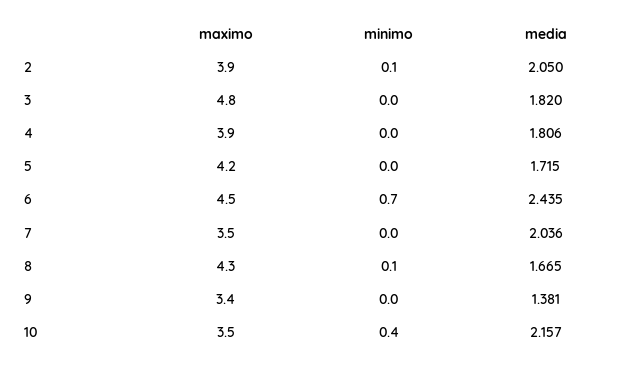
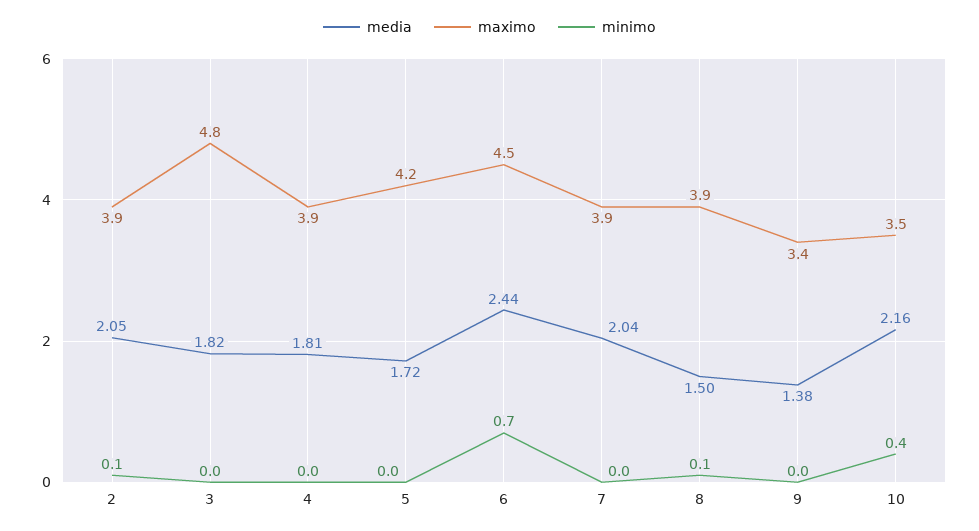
  {
    "maximo": {
      "2": 3.9,
      "3": 4.8,
      "4": 3.9,
      "5": 4.2,
      "6": 4.5,
-     "7": 3.5,
+     "7": 3.9,
-     "8": 4.3,
+     "8": 3.9,
      "9": 3.4,
      "10": 3.5
    },
    "minimo": {
      "2": 0.1,
      "3": 0,
      "4": 0,
      "5": 0,
      "6": 0.7,
      "7": 0,
      "8": 0.1,
      "9": 0,
      "10": 0.4
    },
    "media": {
      "2": 2.05,
      "3": 1.82,
      "4": 1.806,
      "5": 1.715,
      "6": 2.435,
      "7": 2.036,
-     "8": 1.665,
+     "8": 1.5,
      "9": 1.381,
      "10": 2.157
    }
  }

